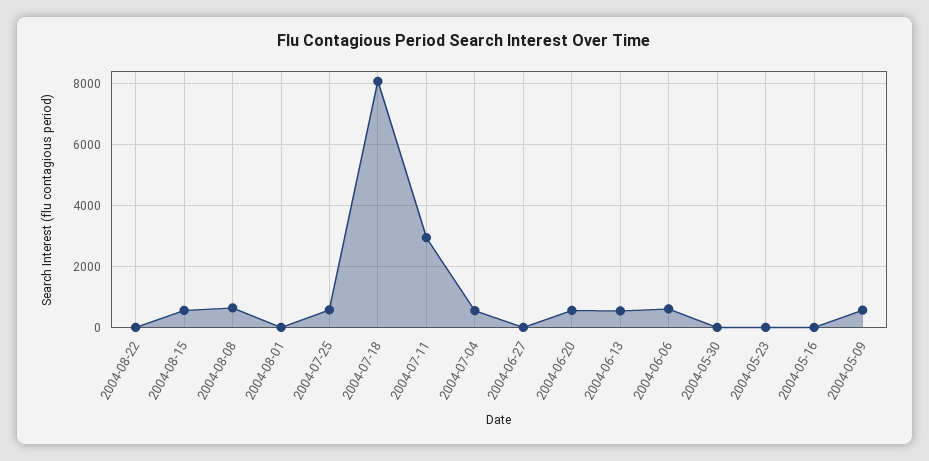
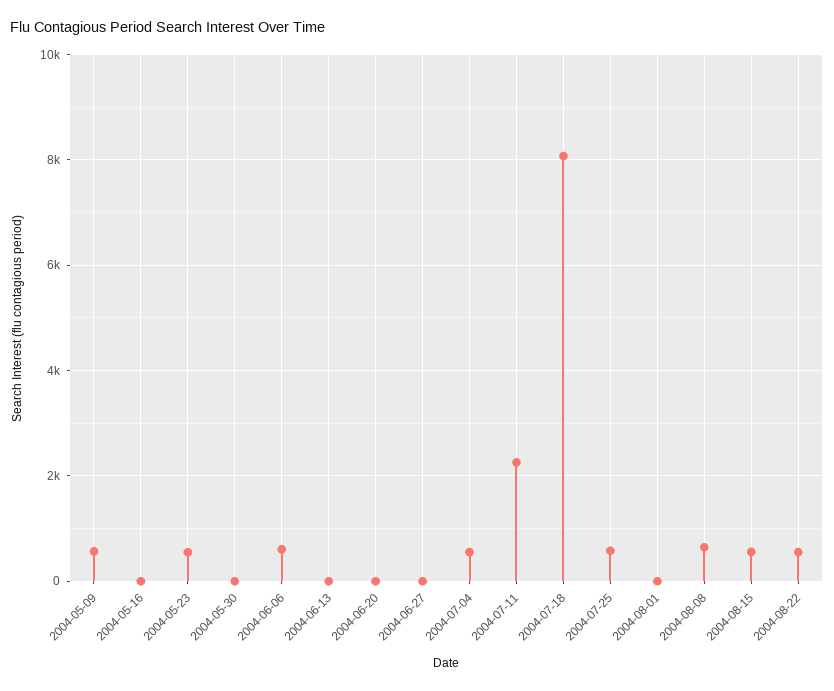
  {
-   "2004-08-22": 0,
+   "2004-08-22": 600,
    "2004-08-15": 600,
    "2004-08-08": 600,
    "2004-08-01": 0,
    "2004-07-25": 600,
    "2004-07-18": 8000,
-   "2004-07-11": 3000,
+   "2004-07-11": 2200,
    "2004-07-04": 600,
    "2004-06-27": 0,
-   "2004-06-20": 600,
+   "2004-06-20": 0,
-   "2004-06-13": 600,
+   "2004-06-13": 0,
    "2004-06-06": 600,
    "2004-05-30": 0,
-   "2004-05-23": 0,
+   "2004-05-23": 600,
    "2004-05-16": 0,
    "2004-05-09": 600
  }

